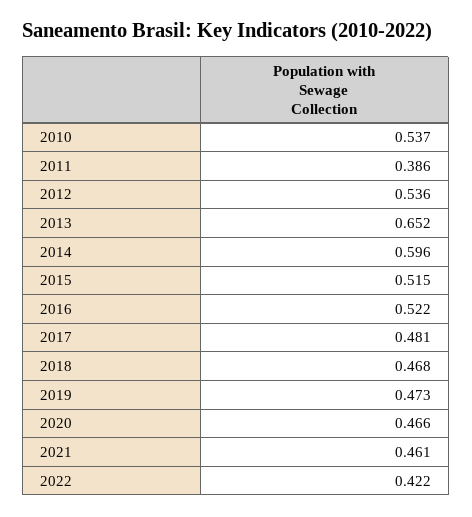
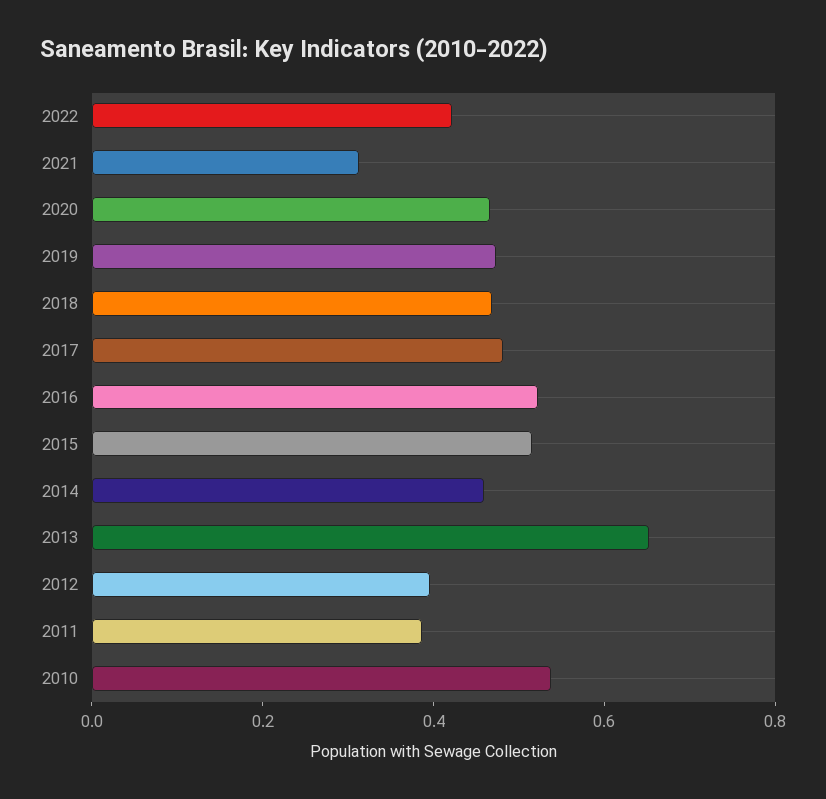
  {
    "2010": 0.537,
    "2011": 0.386,
-   "2012": 0.536,
+   "2012": 0.4,
    "2013": 0.652,
-   "2014": 0.596,
+   "2014": 0.45,
    "2015": 0.515,
    "2016": 0.522,
    "2017": 0.481,
    "2018": 0.468,
    "2019": 0.473,
    "2020": 0.466,
-   "2021": 0.461,
+   "2021": 0.3,
    "2022": 0.422
  }

